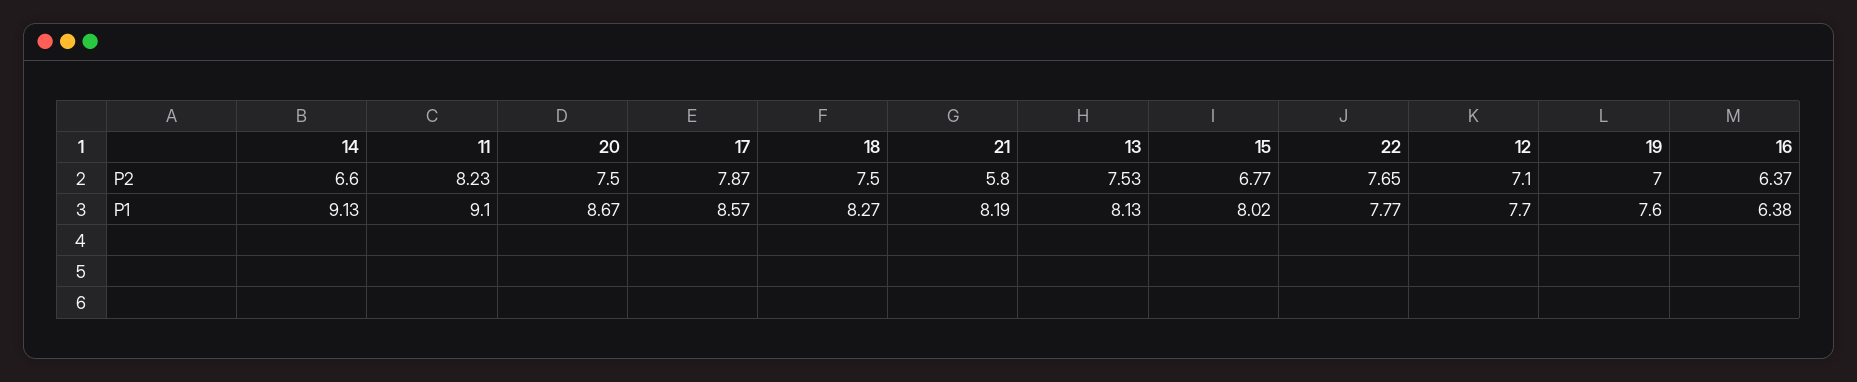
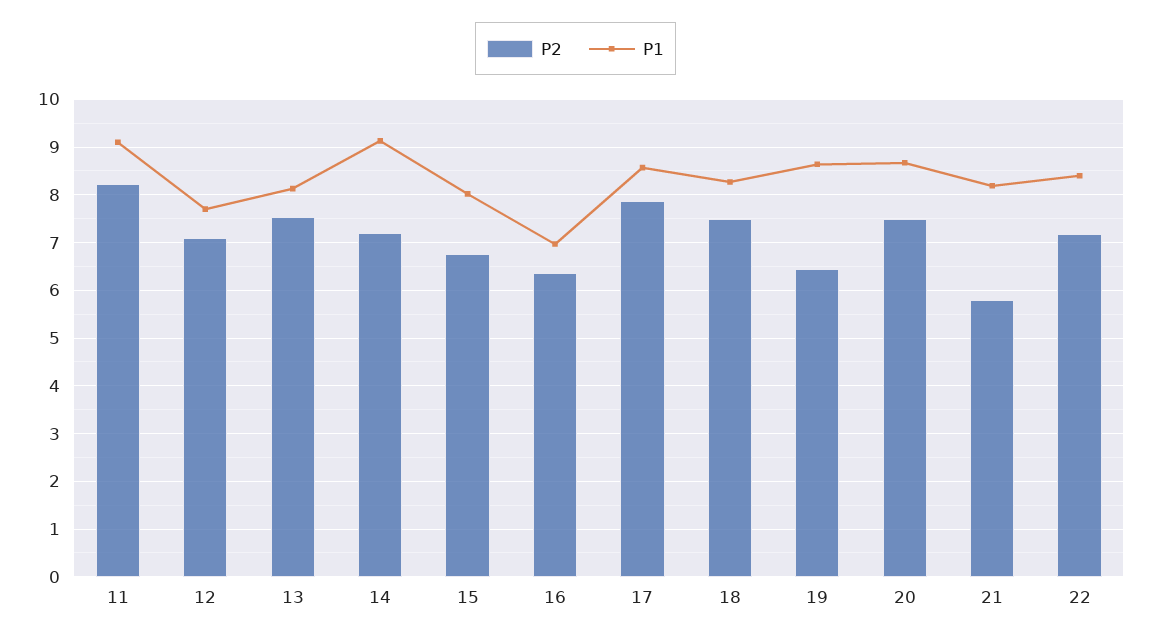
  {
    "P2": {
-     "14": 6.6,
+     "14": 7.2,
      "11": 8.23,
      "20": 7.5,
      "17": 7.87,
      "18": 7.5,
      "21": 5.8,
      "13": 7.53,
      "15": 6.77,
-     "22": 7.65,
+     "22": 7.2,
      "12": 7.1,
-     "19": 7,
+     "19": 6.4,
      "16": 6.37
    },
    "P1": {
      "14": 9.13,
      "11": 9.1,
      "20": 8.67,
      "17": 8.57,
      "18": 8.27,
      "21": 8.19,
      "13": 8.13,
      "15": 8.02,
-     "22": 7.77,
+     "22": 8.4,
      "12": 7.7,
-     "19": 7.6,
+     "19": 8.6,
-     "16": 6.38
+     "16": 7
    }
  }

